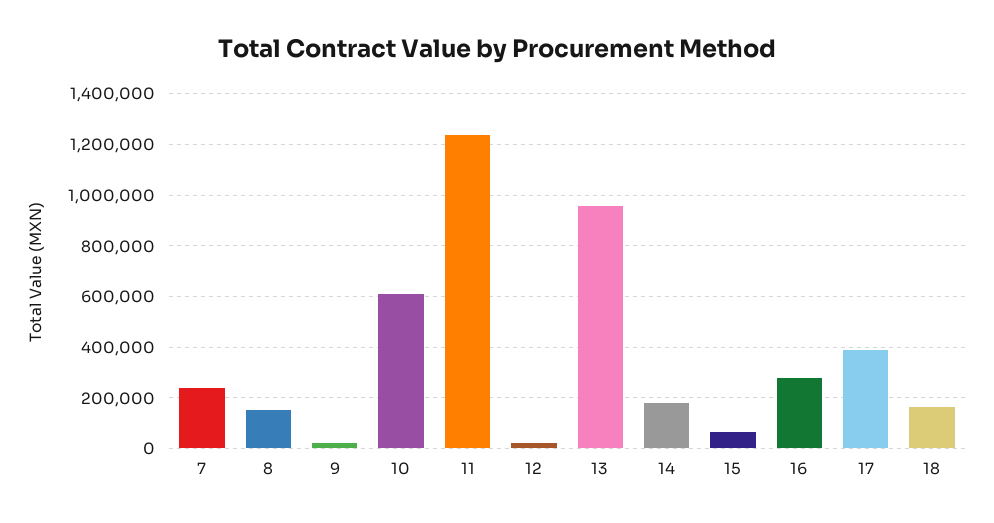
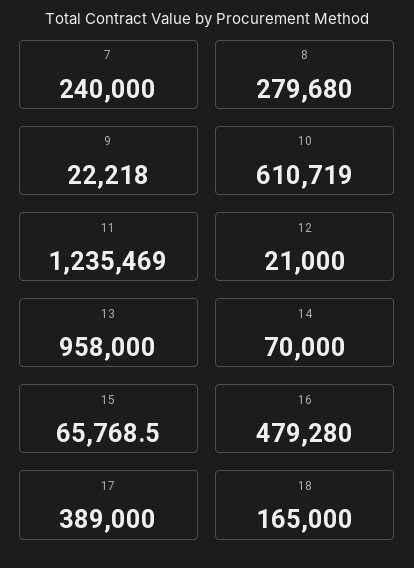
  {
    "7": 240000,
-   "8": 150000,
+   "8": 279680,
    "9": 22218,
    "10": 610719,
    "11": 1235469,
    "12": 21000,
    "13": 958000,
-   "14": 175000,
+   "14": 70000,
    "15": 65768.5,
-   "16": 275000,
+   "16": 479280,
    "17": 389000,
    "18": 165000
  }

